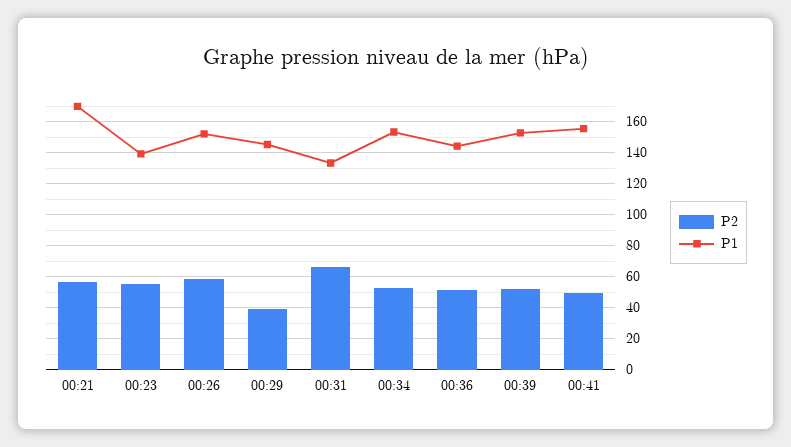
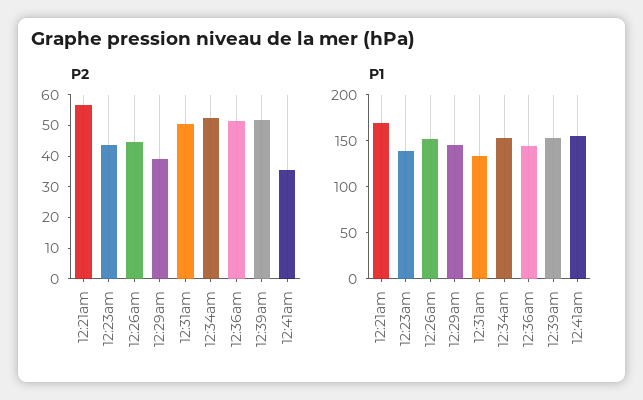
  {
    "P2": {
      "00:21": 55,
-     "00:23": 55,
+     "00:23": 45,
-     "00:26": 60,
+     "00:26": 45,
      "00:29": 40,
-     "00:31": 65,
+     "00:31": 50,
      "00:34": 50,
      "00:36": 50,
      "00:39": 50,
-     "00:41": 50
+     "00:41": 35
    },
    "P1": {
      "00:21": 170,
      "00:23": 140,
      "00:26": 150,
      "00:29": 145,
      "00:31": 135,
      "00:34": 155,
      "00:36": 145,
      "00:39": 155,
      "00:41": 155
    }
  }

